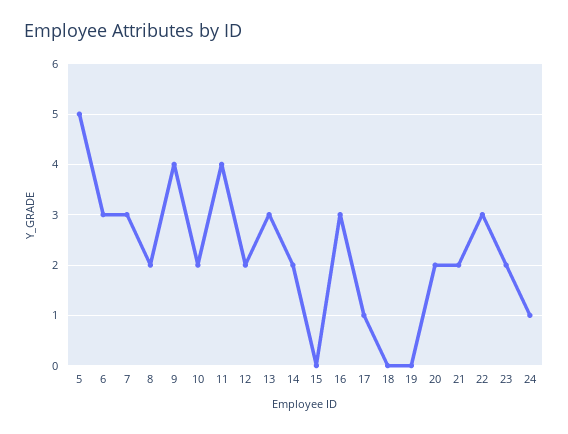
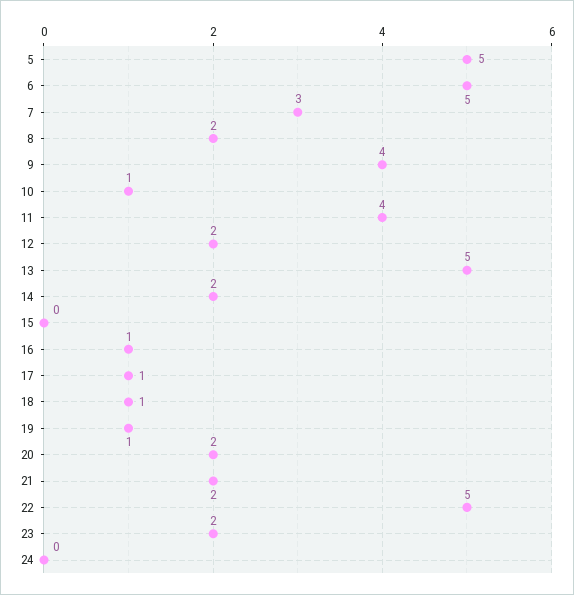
  {
    "5": 5,
-   "6": 3,
+   "6": 5,
    "7": 3,
    "8": 2,
    "9": 4,
-   "10": 2,
+   "10": 1,
    "11": 4,
    "12": 2,
-   "13": 3,
+   "13": 5,
    "14": 2,
    "15": 0,
-   "16": 3,
+   "16": 1,
    "17": 1,
-   "18": 0,
+   "18": 1,
-   "19": 0,
+   "19": 1,
    "20": 2,
    "21": 2,
-   "22": 3,
+   "22": 5,
    "23": 2,
-   "24": 1
+   "24": 0
  }

